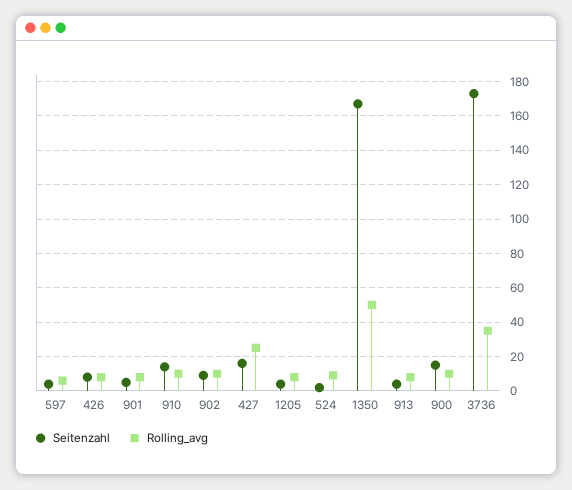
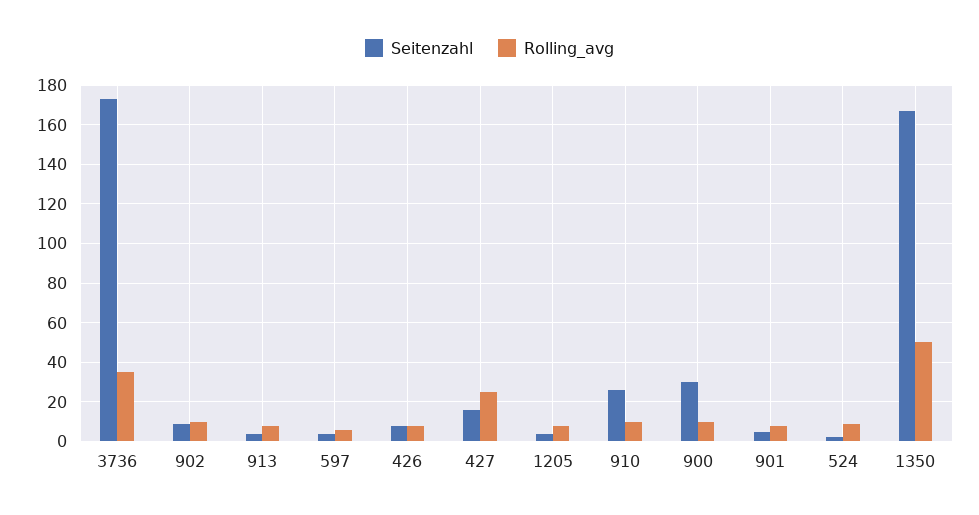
  {
    "Seitenzahl": {
      "597": 5,
      "426": 10,
      "901": 5,
-     "910": 15,
+     "910": 25,
      "902": 10,
      "427": 15,
      "1205": 5,
      "524": 0,
      "1350": 165,
      "913": 5,
-     "900": 15,
+     "900": 30,
      "3736": 175
    },
    "Rolling_avg": {
      "597": 5,
      "426": 10,
      "901": 10,
      "910": 10,
      "902": 10,
      "427": 25,
      "1205": 10,
      "524": 10,
      "1350": 50,
      "913": 10,
      "900": 10,
      "3736": 35
    }
  }

